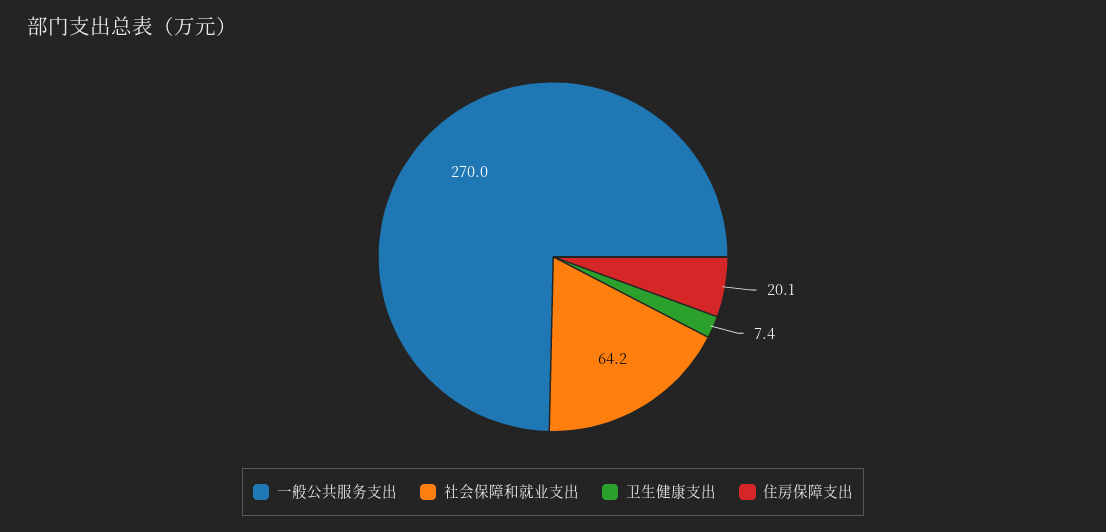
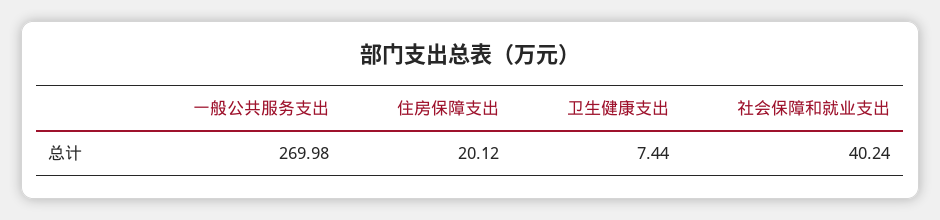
  {
    "一般公共服务支出": 269.98,
-   "社会保障和就业支出": 64.2,
+   "社会保障和就业支出": 40.24,
    "卫生健康支出": 7.44,
    "住房保障支出": 20.12
  }

